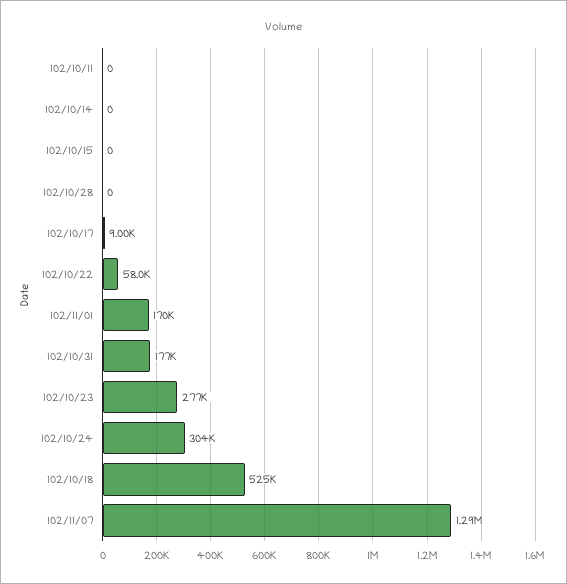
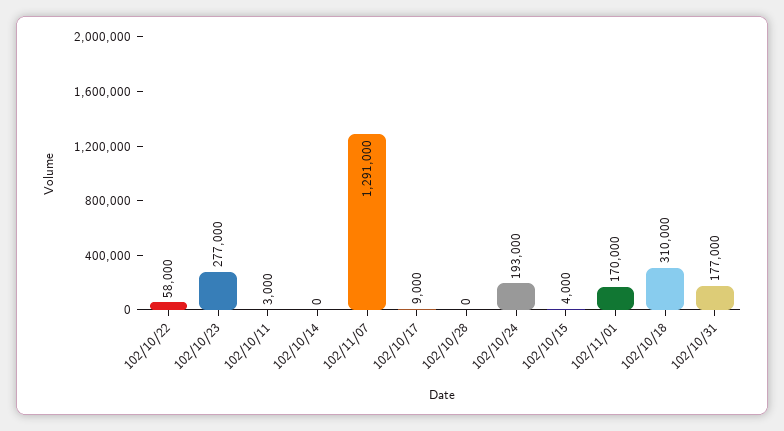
  {
-   "102/10/11": 0,
+   "102/10/11": 3000,
    "102/10/14": 0,
-   "102/10/15": 0,
+   "102/10/15": 4000,
    "102/10/28": 0,
    "102/10/17": 9000,
    "102/10/22": 58000,
    "102/11/01": 170000,
    "102/10/31": 177000,
    "102/10/23": 277000,
-   "102/10/24": 304000,
+   "102/10/24": 193000,
-   "102/10/18": 525000,
+   "102/10/18": 310000,
    "102/11/07": 1291000
  }

